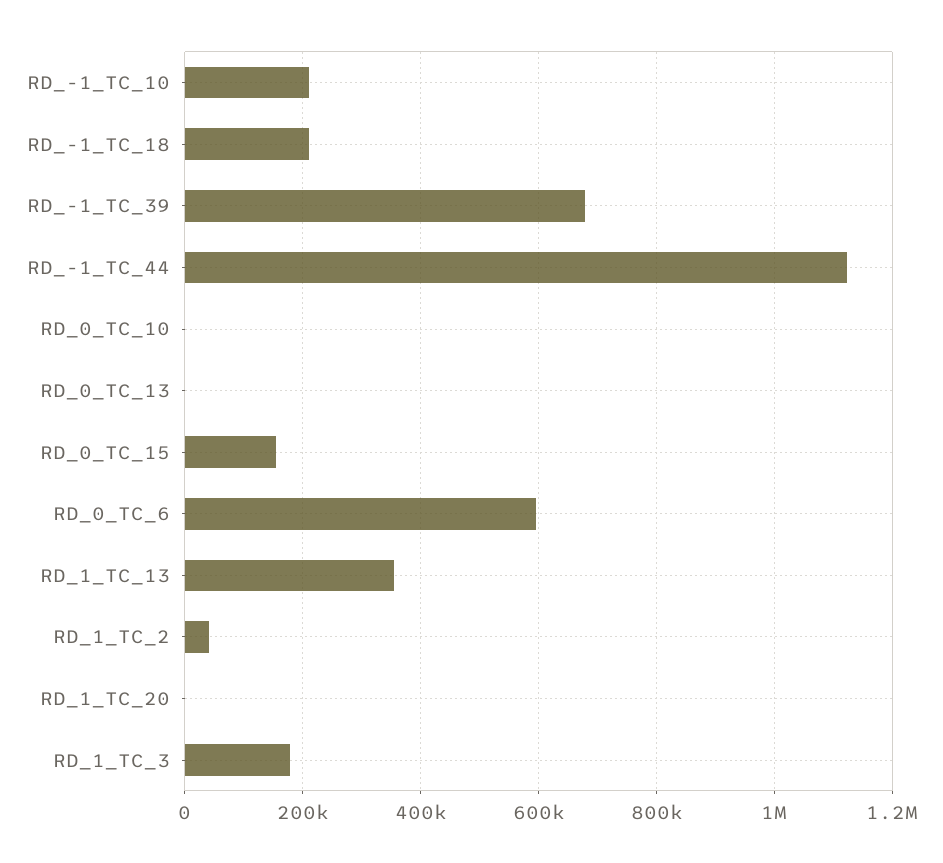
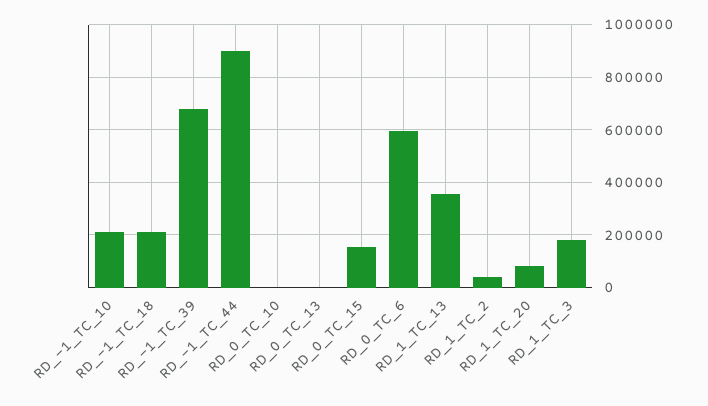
  {
    "RD_-1_TC_10": 220000,
    "RD_-1_TC_18": 220000,
    "RD_-1_TC_39": 680000,
-   "RD_-1_TC_44": 1120000,
+   "RD_-1_TC_44": 900000,
    "RD_0_TC_10": 0,
    "RD_0_TC_13": 0,
    "RD_0_TC_15": 160000,
    "RD_0_TC_6": 600000,
    "RD_1_TC_13": 360000,
    "RD_1_TC_2": 40000,
-   "RD_1_TC_20": 0,
+   "RD_1_TC_20": 75000,
    "RD_1_TC_3": 180000
  }

